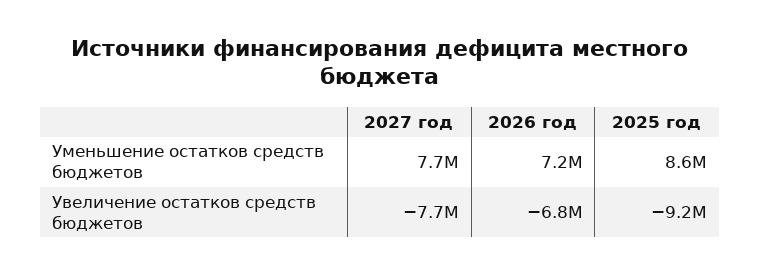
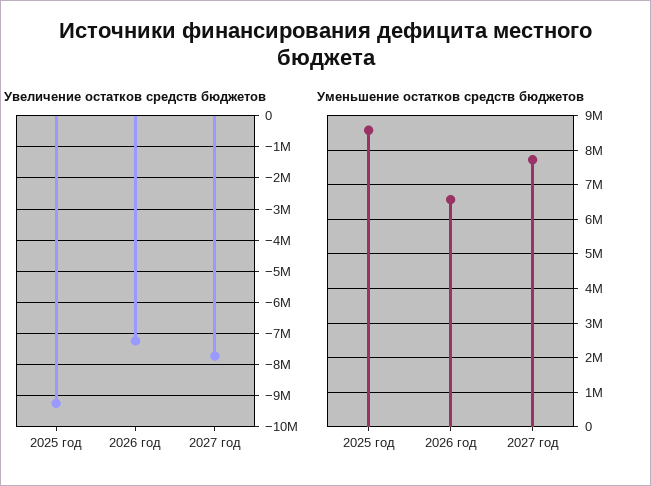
  {
    "Уменьшение остатков средств бюджетов": {
      "2027 год": 7700000,
-     "2026 год": 7200000,
+     "2026 год": 6600000,
      "2025 год": 8600000
    },
    "Увеличение остатков средств бюджетов": {
      "2027 год": -7700000,
-     "2026 год": -6800000,
+     "2026 год": -7200000,
      "2025 год": -9200000
    }
  }

